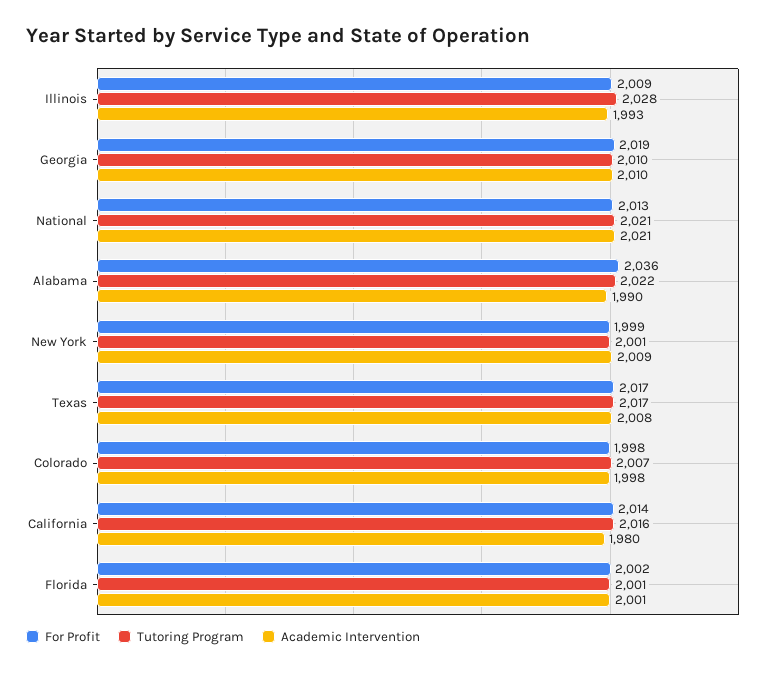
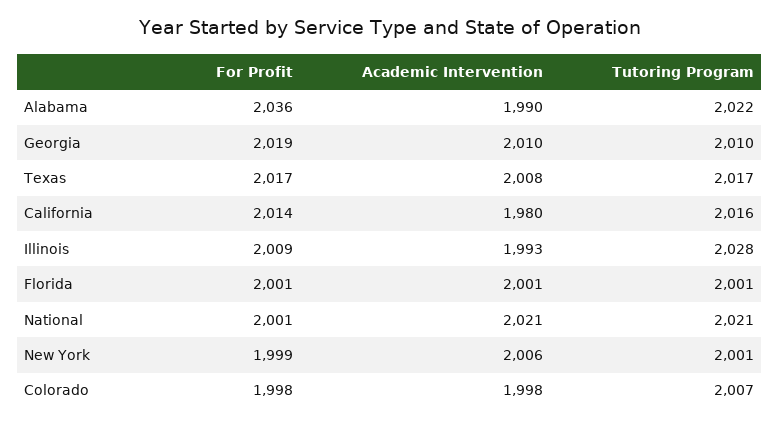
  {
    "For Profit": {
      "Illinois": 2009,
      "Georgia": 2019,
-     "National": 2013,
+     "National": 2001,
      "Alabama": 2036,
      "New York": 1999,
      "Texas": 2017,
      "Colorado": 1998,
      "California": 2014,
-     "Florida": 2002
+     "Florida": 2001
    },
    "Tutoring Program": {
      "Illinois": 2028,
      "Georgia": 2010,
      "National": 2021,
      "Alabama": 2022,
      "New York": 2001,
      "Texas": 2017,
      "Colorado": 2007,
      "California": 2016,
      "Florida": 2001
    },
    "Academic Intervention": {
      "Illinois": 1993,
      "Georgia": 2010,
      "National": 2021,
      "Alabama": 1990,
-     "New York": 2009,
+     "New York": 2006,
      "Texas": 2008,
      "Colorado": 1998,
      "California": 1980,
      "Florida": 2001
    }
  }

